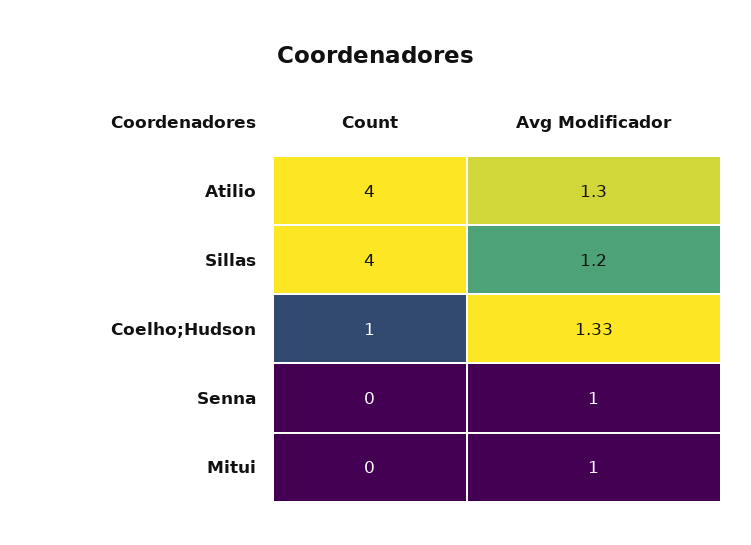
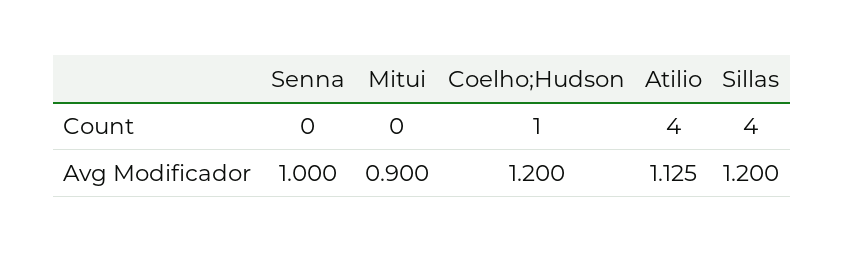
  {
    "Count": {
      "Atilio": 4,
      "Sillas": 4,
      "Coelho;Hudson": 1,
      "Senna": 0,
      "Mitui": 0
    },
    "Avg Modificador": {
-     "Atilio": 1.3,
+     "Atilio": 1.125,
      "Sillas": 1.2,
-     "Coelho;Hudson": 1.33,
+     "Coelho;Hudson": 1.2,
      "Senna": 1,
-     "Mitui": 1
+     "Mitui": 0.9
    }
  }

